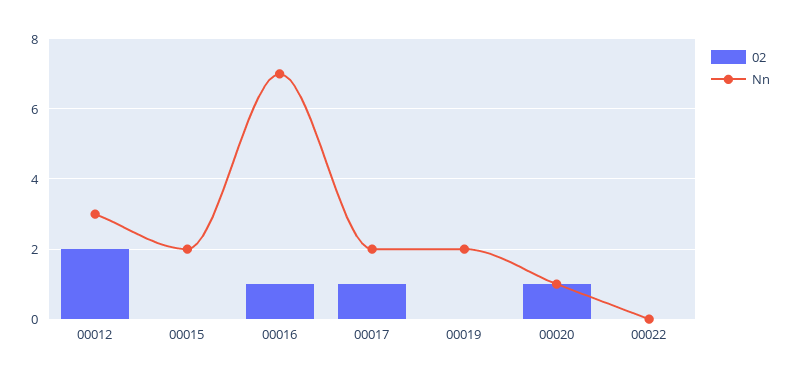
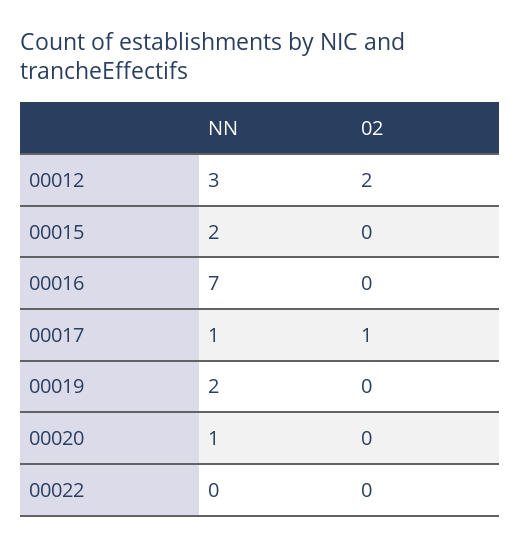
  {
    "02": {
      "00012": 2,
      "00015": 0,
-     "00016": 1,
+     "00016": 0,
      "00017": 1,
      "00019": 0,
-     "00020": 1,
+     "00020": 0,
      "00022": 0
    },
    "Nn": {
      "00012": 3,
      "00015": 2,
      "00016": 7,
-     "00017": 2,
+     "00017": 1,
      "00019": 2,
      "00020": 1,
      "00022": 0
    }
  }

